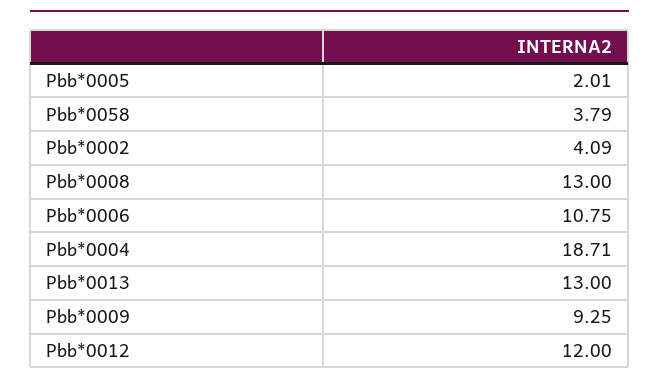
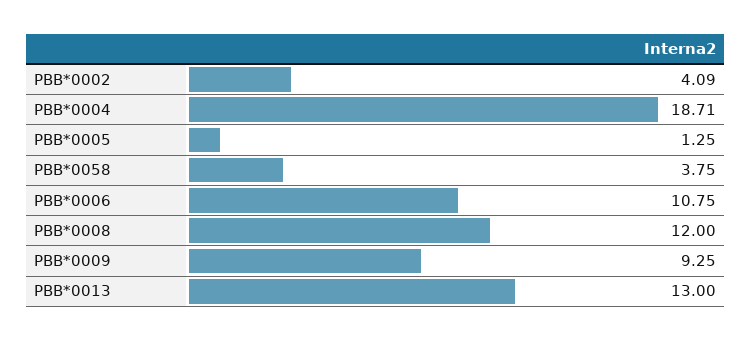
  {
-   "Pbb*0005": 2.01,
+   "Pbb*0005": 1.25,
-   "Pbb*0058": 3.79,
+   "Pbb*0058": 3.75,
    "Pbb*0002": 4.09,
-   "Pbb*0008": 13,
+   "Pbb*0008": 12,
    "Pbb*0006": 10.75,
    "Pbb*0004": 18.71,
    "Pbb*0013": 13,
-   "Pbb*0009": 9.25,
+   "Pbb*0009": 9.25
-   "Pbb*0012": 12
  }

